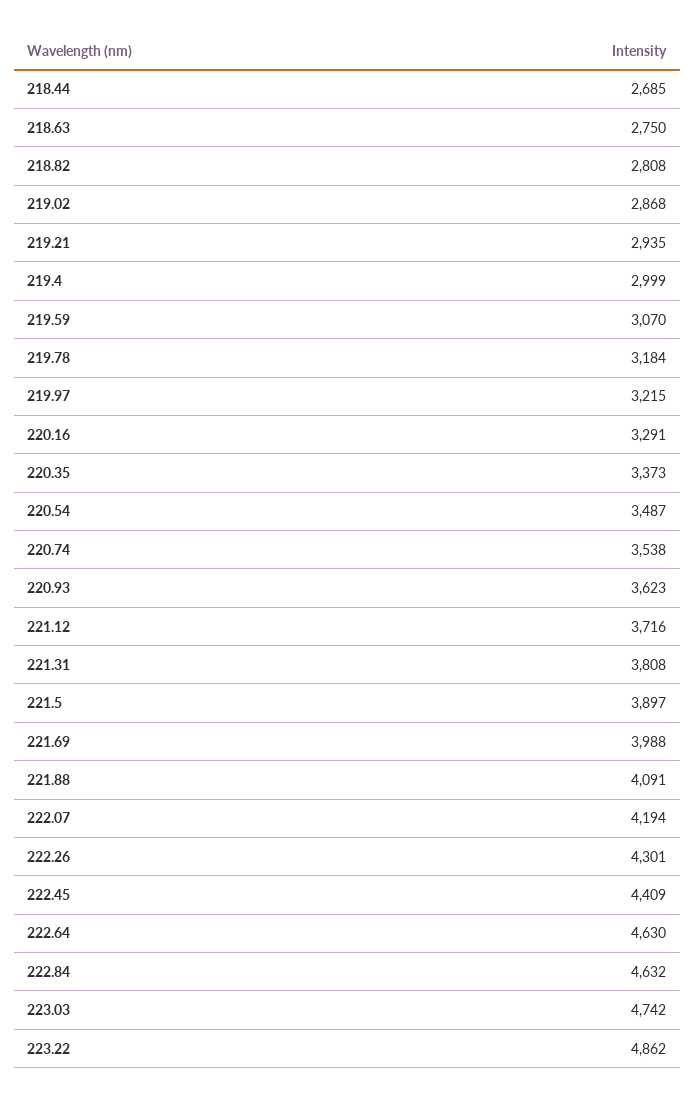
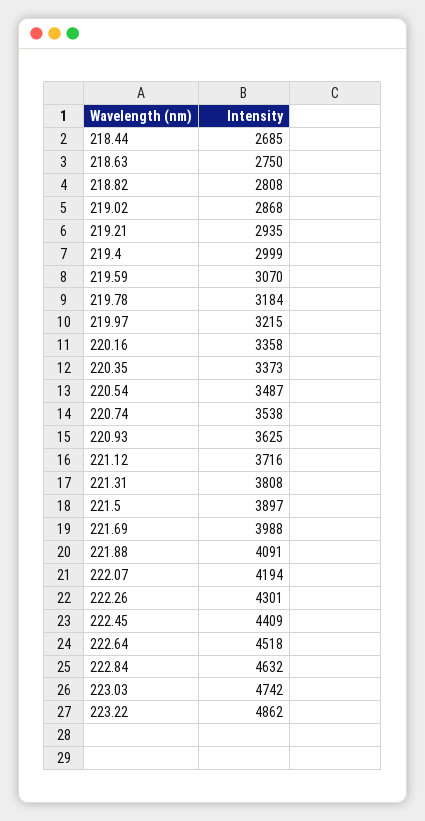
  {
    "218.44": 2685,
    "218.63": 2750,
    "218.82": 2808,
    "219.02": 2868,
    "219.21": 2935,
    "219.4": 2999,
    "219.59": 3070,
    "219.78": 3184,
    "219.97": 3215,
-   "220.16": 3291,
+   "220.16": 3358,
    "220.35": 3373,
    "220.54": 3487,
    "220.74": 3538,
-   "220.93": 3623,
+   "220.93": 3625,
    "221.12": 3716,
    "221.31": 3808,
    "221.5": 3897,
    "221.69": 3988,
    "221.88": 4091,
    "222.07": 4194,
    "222.26": 4301,
    "222.45": 4409,
-   "222.64": 4630,
+   "222.64": 4518,
    "222.84": 4632,
    "223.03": 4742,
    "223.22": 4862
  }

